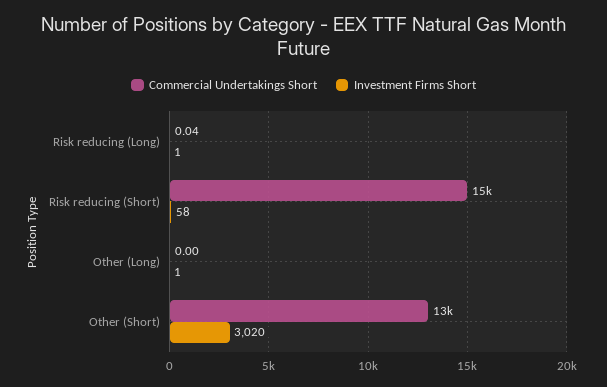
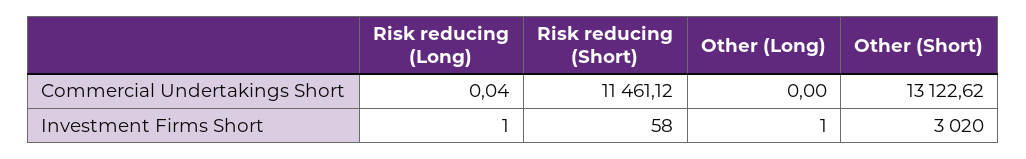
  {
    "Commercial Undertakings Short": {
      "Risk reducing (Long)": 0.04,
-     "Risk reducing (Short)": 15000,
+     "Risk reducing (Short)": 11461.12,
      "Other (Long)": 0,
      "Other (Short)": 13122.62
    },
    "Investment Firms Short": {
      "Risk reducing (Long)": 1,
      "Risk reducing (Short)": 58,
      "Other (Long)": 1,
      "Other (Short)": 3020
    }
  }

